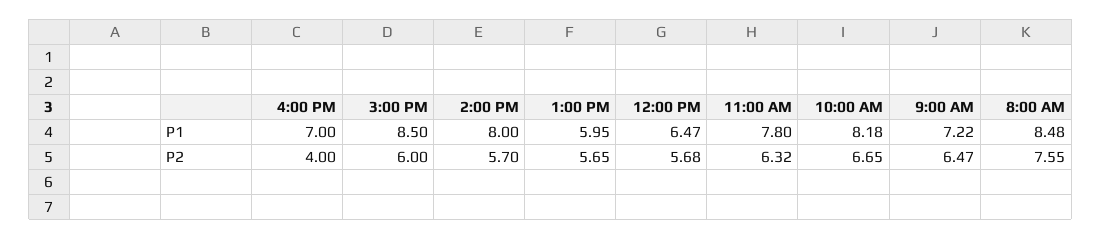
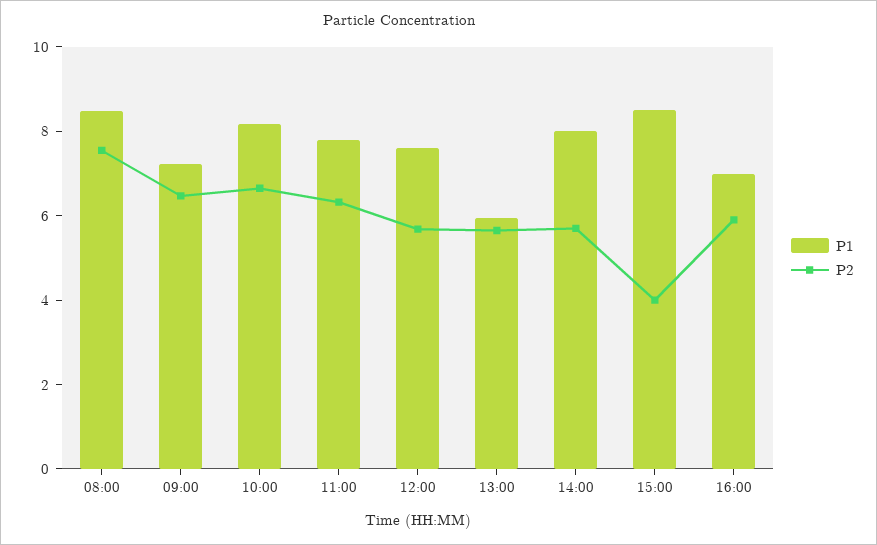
  {
    "P1": {
      "4:00 PM": 7,
      "3:00 PM": 8.5,
      "2:00 PM": 8,
      "1:00 PM": 5.95,
-     "12:00 PM": 6.47,
+     "12:00 PM": 7.5,
      "11:00 AM": 7.8,
      "10:00 AM": 8.18,
      "9:00 AM": 7.22,
      "8:00 AM": 8.48
    },
    "P2": {
-     "4:00 PM": 4,
+     "4:00 PM": 6,
-     "3:00 PM": 6,
+     "3:00 PM": 4,
      "2:00 PM": 5.7,
      "1:00 PM": 5.65,
      "12:00 PM": 5.68,
      "11:00 AM": 6.32,
      "10:00 AM": 6.65,
      "9:00 AM": 6.47,
      "8:00 AM": 7.55
    }
  }

